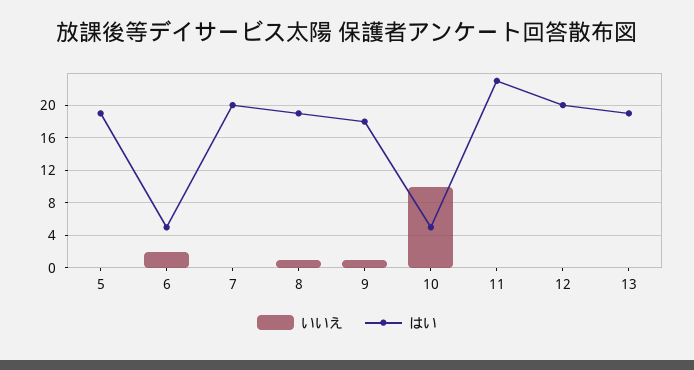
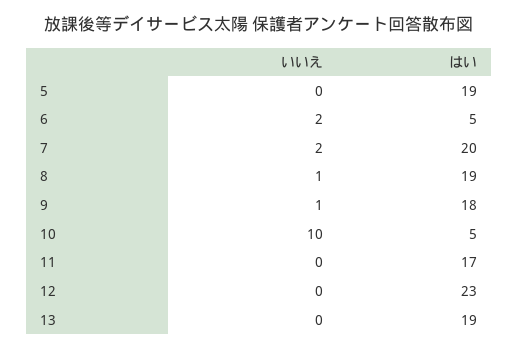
  {
    "いいえ": {
      "5": 0,
      "6": 2,
-     "7": 0,
+     "7": 2,
      "8": 1,
      "9": 1,
      "10": 10,
      "11": 0,
      "12": 0,
      "13": 0
    },
    "はい": {
      "5": 19,
      "6": 5,
      "7": 20,
      "8": 19,
      "9": 18,
      "10": 5,
-     "11": 23,
+     "11": 17,
-     "12": 20,
+     "12": 23,
      "13": 19
    }
  }

